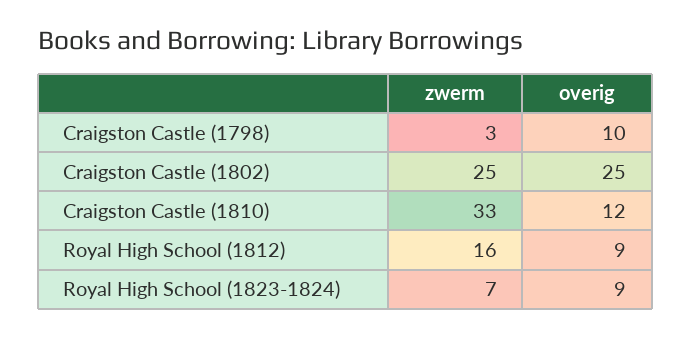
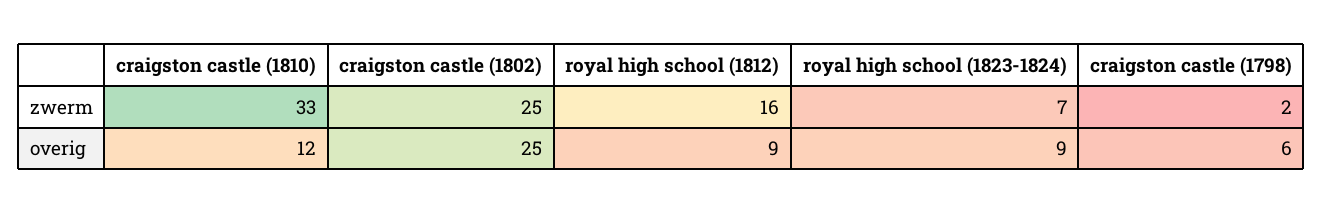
  {
    "zwerm": {
-     "Craigston Castle (1798)": 3,
+     "Craigston Castle (1798)": 2,
      "Craigston Castle (1802)": 25,
      "Craigston Castle (1810)": 33,
      "Royal High School (1812)": 16,
      "Royal High School (1823-1824)": 7
    },
    "overig": {
-     "Craigston Castle (1798)": 10,
+     "Craigston Castle (1798)": 6,
      "Craigston Castle (1802)": 25,
      "Craigston Castle (1810)": 12,
      "Royal High School (1812)": 9,
      "Royal High School (1823-1824)": 9
    }
  }

